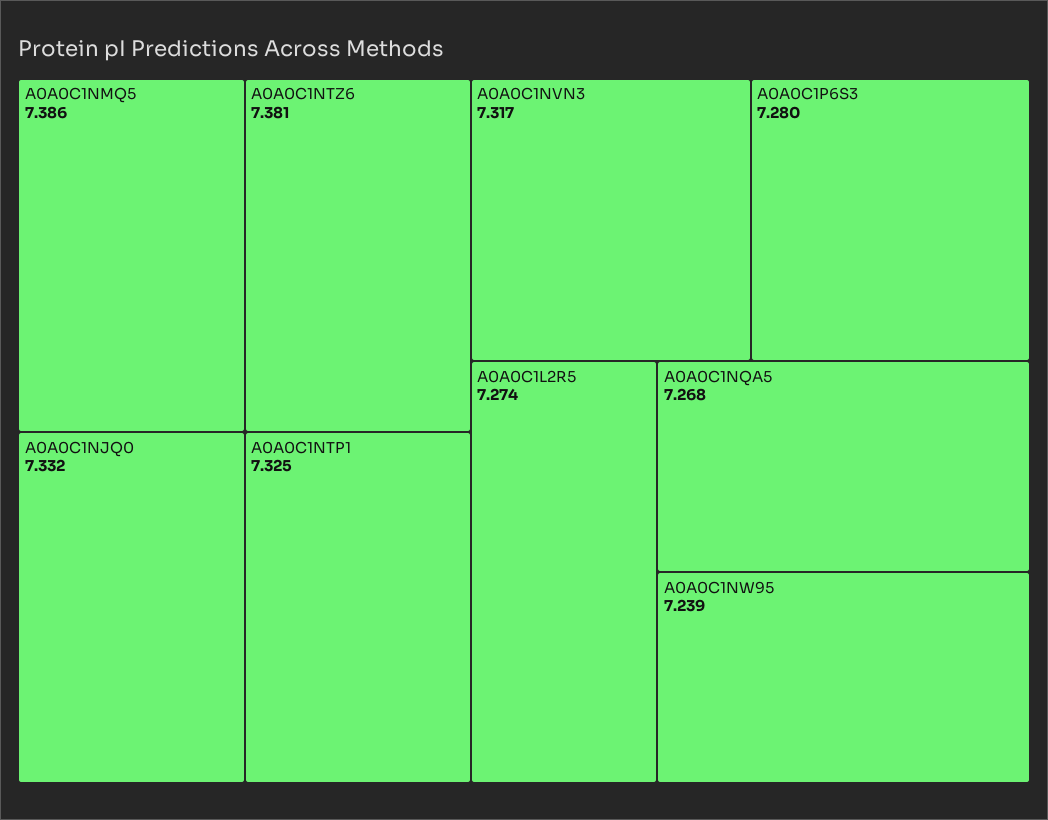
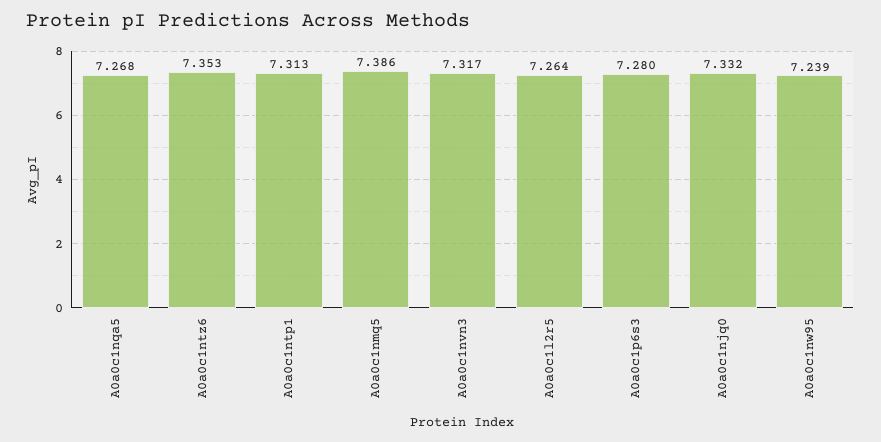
  {
    "A0A0C1NMQ5": 7.386,
-   "A0A0C1NTZ6": 7.381,
+   "A0A0C1NTZ6": 7.353,
    "A0A0C1NJQ0": 7.332,
-   "A0A0C1NTP1": 7.325,
+   "A0A0C1NTP1": 7.313,
    "A0A0C1NVN3": 7.317,
    "A0A0C1P6S3": 7.28,
-   "A0A0C1L2R5": 7.274,
+   "A0A0C1L2R5": 7.264,
    "A0A0C1NQA5": 7.268,
    "A0A0C1NW95": 7.239
  }

